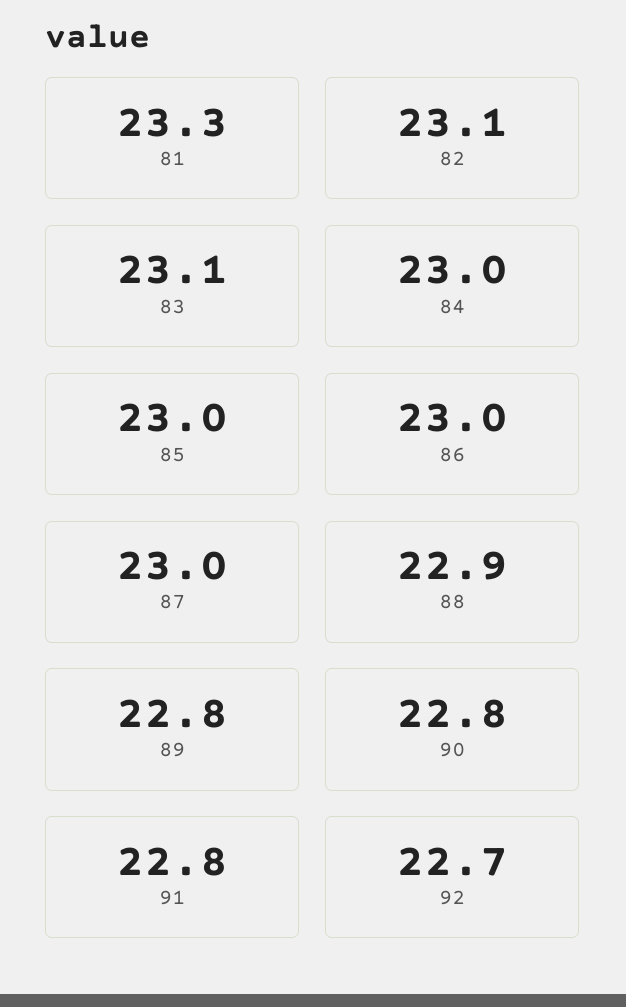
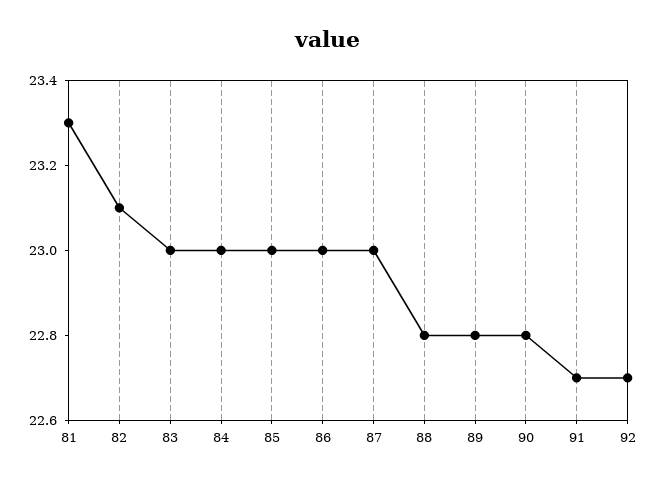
  {
    "81": 23.3,
    "82": 23.1,
-   "83": 23.1,
+   "83": 23,
    "84": 23,
    "85": 23,
    "86": 23,
    "87": 23,
-   "88": 22.9,
+   "88": 22.8,
    "89": 22.8,
    "90": 22.8,
-   "91": 22.8,
+   "91": 22.7,
    "92": 22.7
  }

